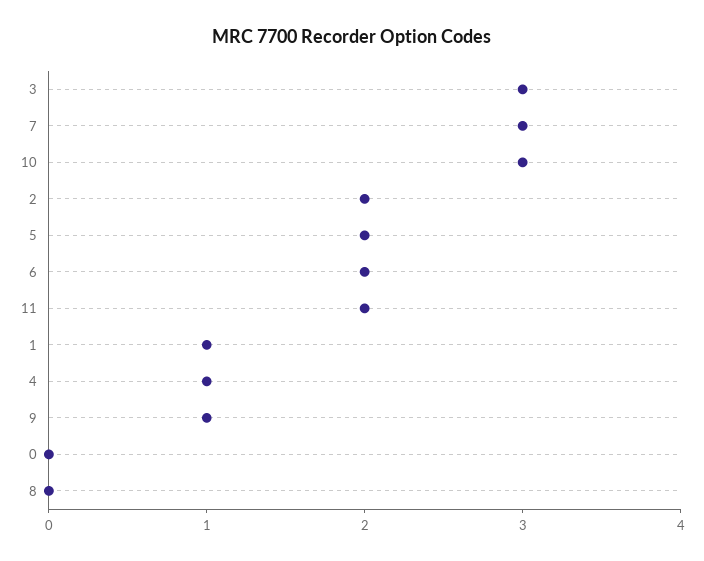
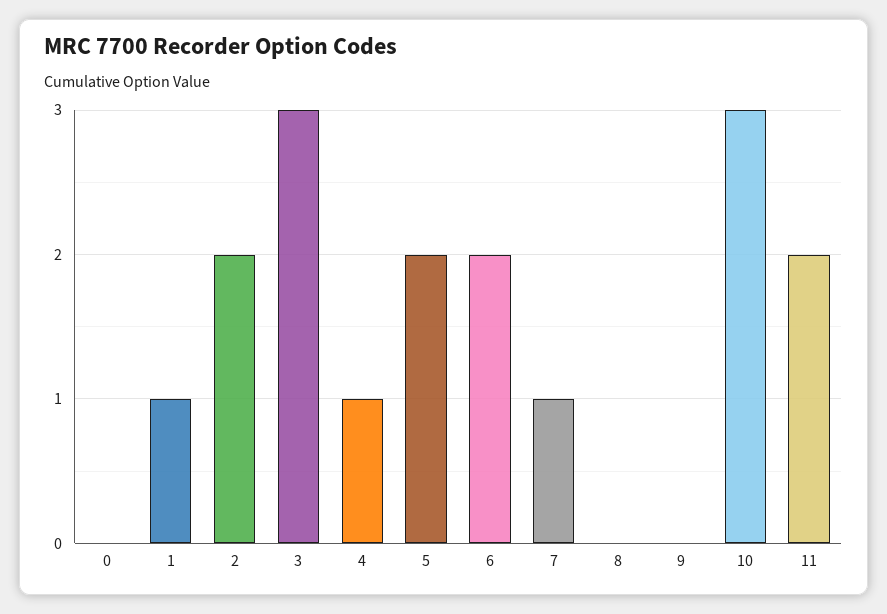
  {
    "3": 3,
-   "7": 3,
+   "7": 1,
    "10": 3,
    "2": 2,
    "5": 2,
    "6": 2,
    "11": 2,
    "1": 1,
    "4": 1,
-   "9": 1,
+   "9": 0,
    "0": 0,
    "8": 0
  }

